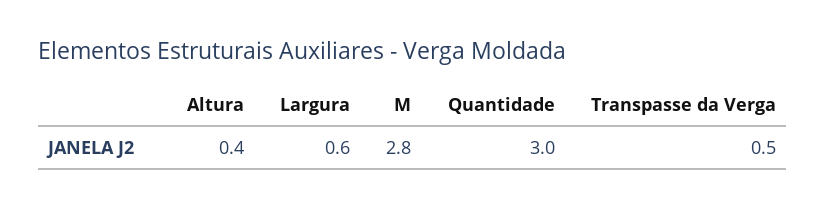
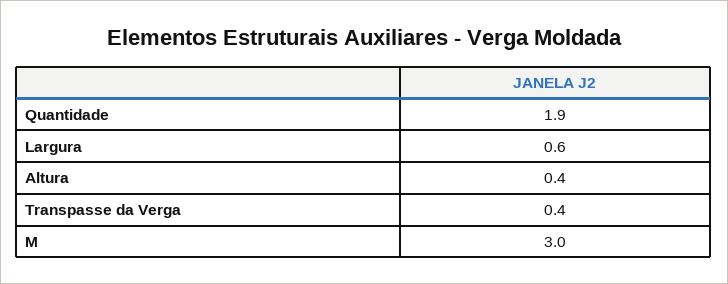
  {
    "Altura": 0.4,
    "Largura": 0.6,
-   "M": 2.8,
+   "M": 3,
-   "Quantidade": 3,
+   "Quantidade": 1.9,
-   "Transpasse da Verga": 0.5
+   "Transpasse da Verga": 0.4
  }

